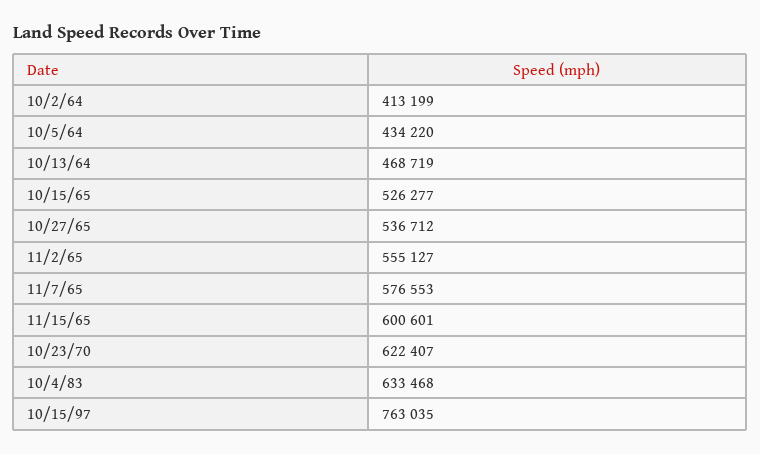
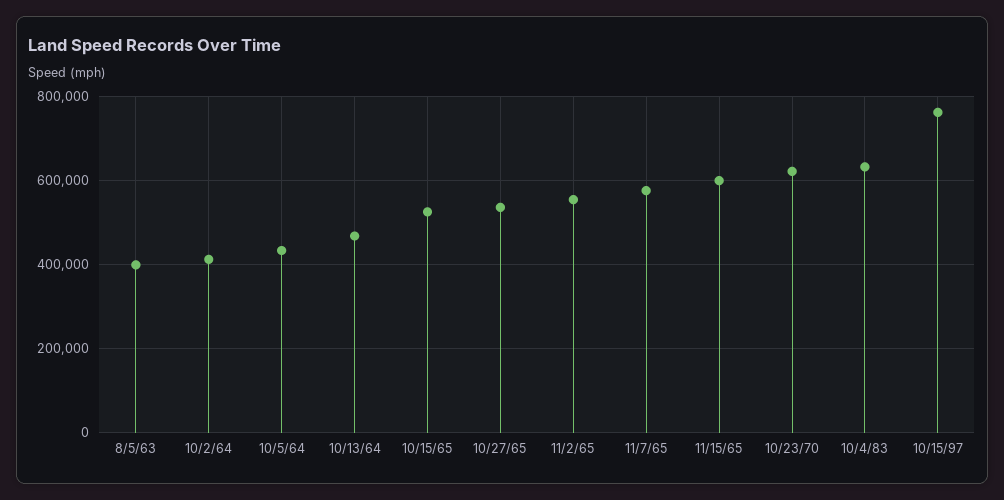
  {
    "10/2/64": 413199,
    "10/5/64": 434220,
    "10/13/64": 468719,
    "10/15/65": 526277,
    "10/27/65": 536712,
    "11/2/65": 555127,
    "11/7/65": 576553,
    "11/15/65": 600601,
    "10/23/70": 622407,
    "10/4/83": 633468,
-   "10/15/97": 763035
+   "10/15/97": 763035,
+   "8/5/63": 400000
  }

